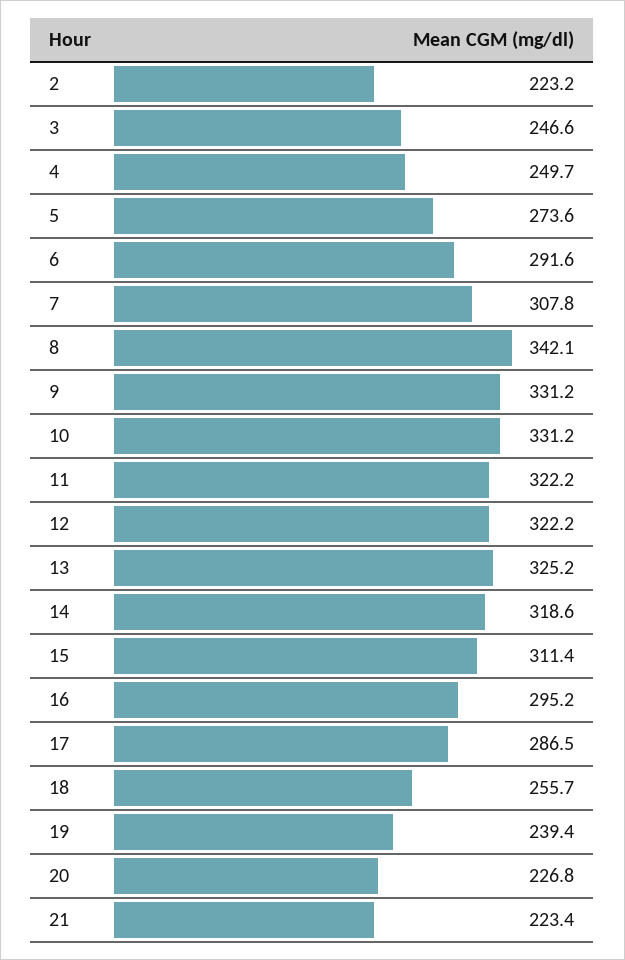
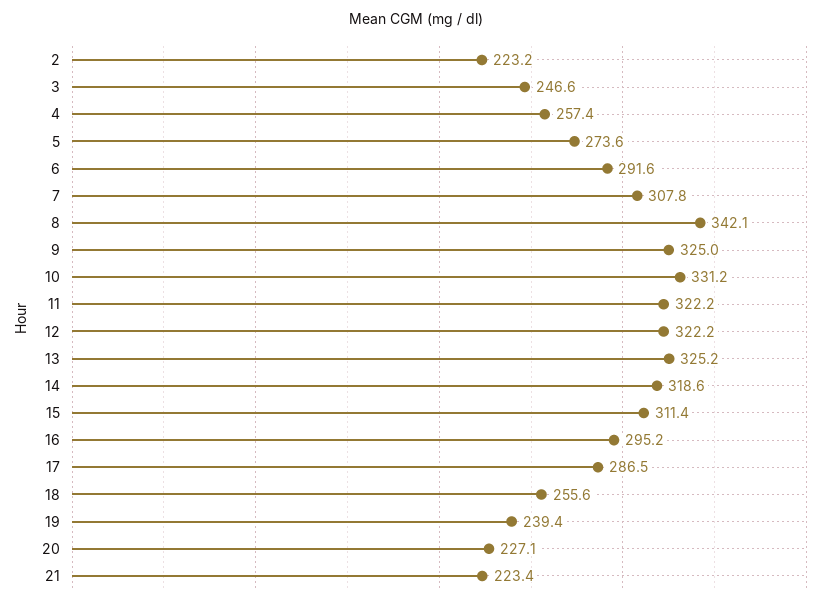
  {
    "2": 223.2,
    "3": 246.6,
-   "4": 249.7,
+   "4": 257.4,
    "5": 273.6,
    "6": 291.6,
    "7": 307.8,
    "8": 342.1,
-   "9": 331.2,
+   "9": 325,
    "10": 331.2,
    "11": 322.2,
    "12": 322.2,
    "13": 325.2,
    "14": 318.6,
    "15": 311.4,
    "16": 295.2,
    "17": 286.5,
-   "18": 255.7,
+   "18": 255.6,
    "19": 239.4,
-   "20": 226.8,
+   "20": 227.1,
    "21": 223.4
  }

